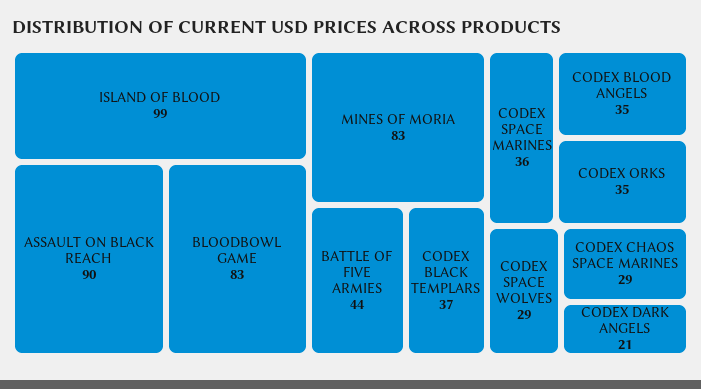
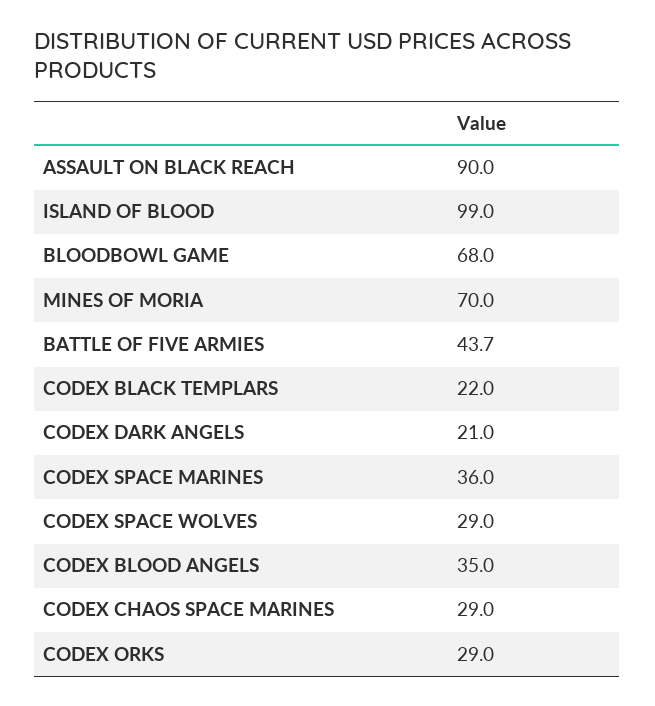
  {
    "ISLAND OF BLOOD": 99,
    "ASSAULT ON BLACK REACH": 90,
-   "BLOODBOWL GAME": 83,
+   "BLOODBOWL GAME": 68,
-   "MINES OF MORIA": 83,
+   "MINES OF MORIA": 70,
    "BATTLE OF FIVE ARMIES": 43.7,
-   "CODEX BLACK TEMPLARS": 37,
+   "CODEX BLACK TEMPLARS": 22,
    "CODEX SPACE MARINES": 36,
    "CODEX BLOOD ANGELS": 35,
-   "CODEX ORKS": 35,
+   "CODEX ORKS": 29,
    "CODEX SPACE WOLVES": 29,
    "CODEX CHAOS SPACE MARINES": 29,
    "CODEX DARK ANGELS": 21
  }

